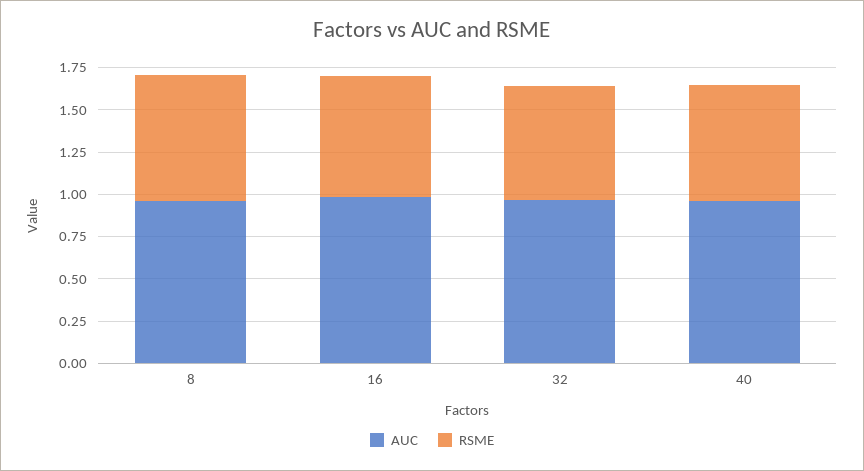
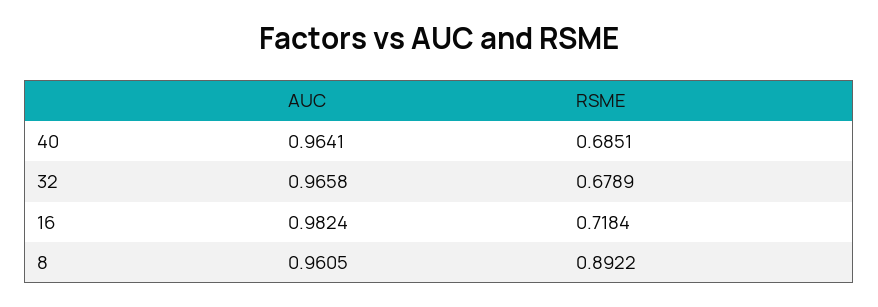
  {
    "AUC": {
      "8": 0.9605,
      "16": 0.9824,
      "32": 0.9658,
      "40": 0.9641
    },
    "RSME": {
-     "8": 0.75,
+     "8": 0.8922,
      "16": 0.7184,
      "32": 0.6789,
      "40": 0.6851
    }
  }

